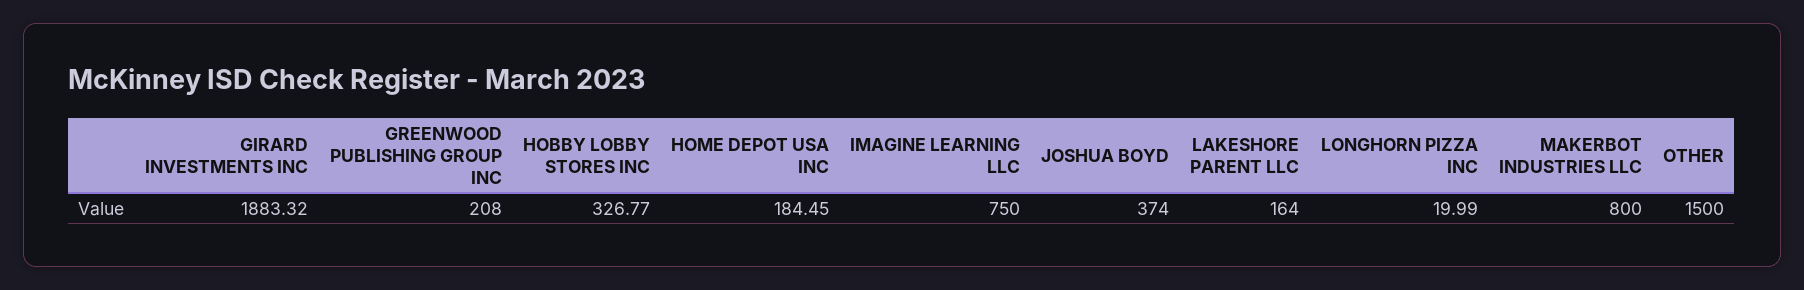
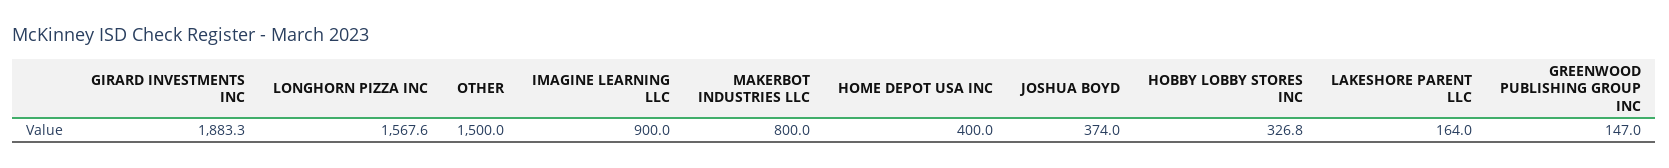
  {
    "GIRARD INVESTMENTS INC": 1883.32,
-   "GREENWOOD PUBLISHING GROUP INC": 208,
+   "GREENWOOD PUBLISHING GROUP INC": 147,
    "HOBBY LOBBY STORES INC": 326.77,
-   "HOME DEPOT USA INC": 184.45,
+   "HOME DEPOT USA INC": 400,
-   "IMAGINE LEARNING LLC": 750,
+   "IMAGINE LEARNING LLC": 900,
    "JOSHUA BOYD": 374,
    "LAKESHORE PARENT LLC": 164,
-   "LONGHORN PIZZA INC": 19.99,
+   "LONGHORN PIZZA INC": 1567.6,
    "MAKERBOT INDUSTRIES LLC": 800,
    "OTHER": 1500
  }

